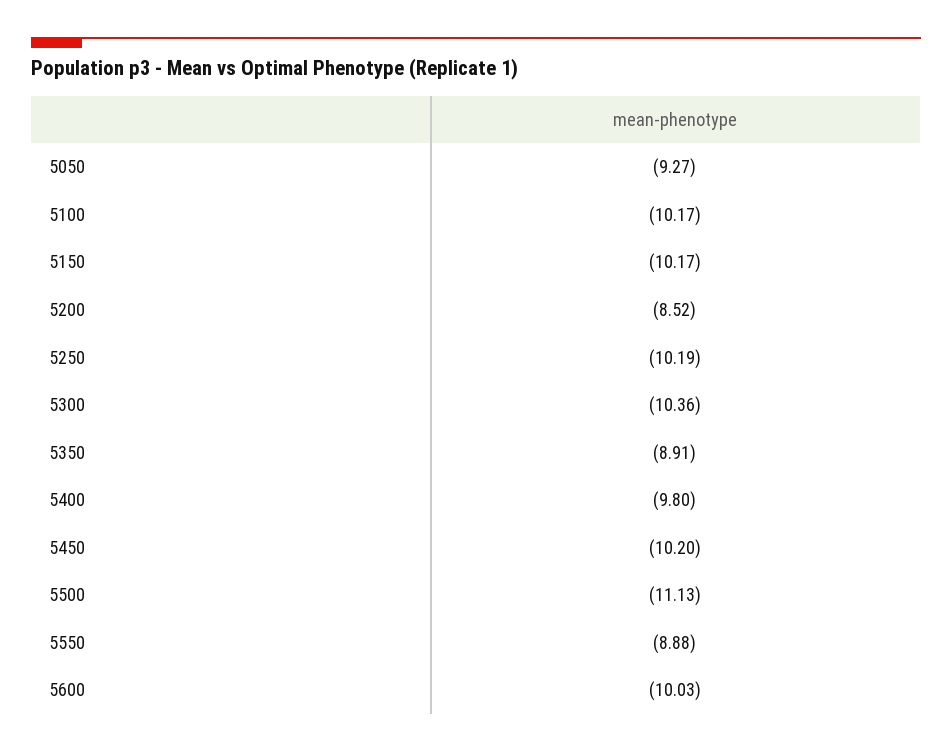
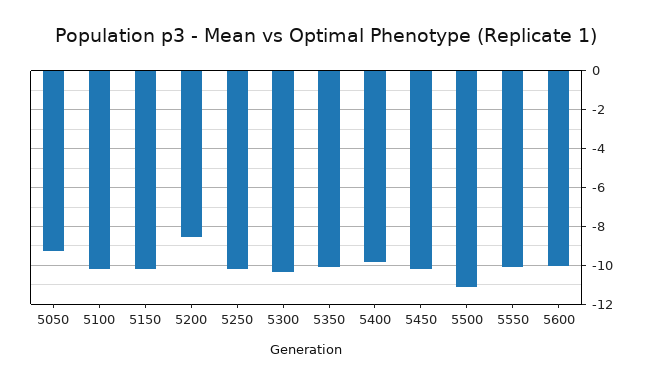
  {
    "5050": -9.27,
    "5100": -10.17,
    "5150": -10.17,
    "5200": -8.52,
    "5250": -10.19,
    "5300": -10.36,
-   "5350": -8.91,
+   "5350": -10,
    "5400": -9.8,
    "5450": -10.2,
    "5500": -11.13,
-   "5550": -8.88,
+   "5550": -10,
    "5600": -10.03
  }

